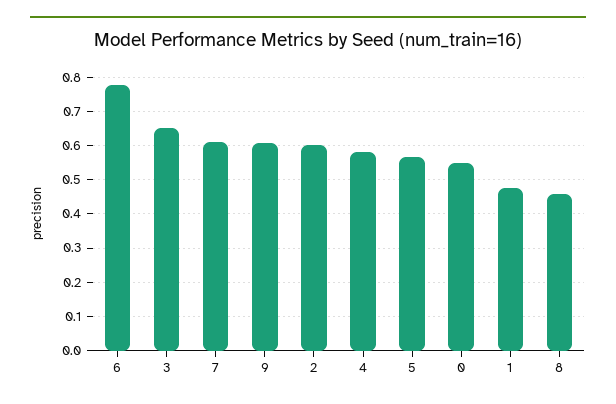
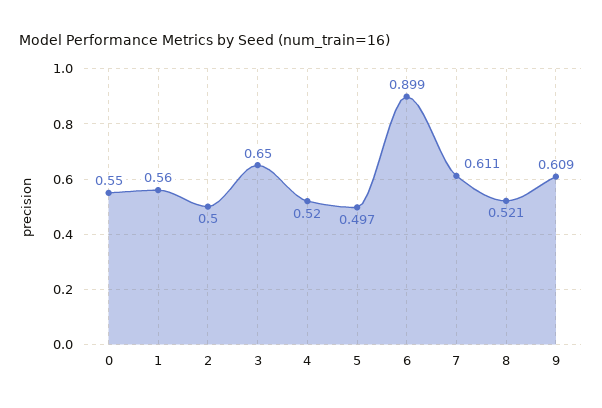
  {
-   "6": 0.78,
+   "6": 0.899,
    "3": 0.65,
    "7": 0.611,
    "9": 0.609,
-   "2": 0.6,
+   "2": 0.5,
-   "4": 0.58,
+   "4": 0.52,
-   "5": 0.56,
+   "5": 0.497,
    "0": 0.55,
-   "1": 0.48,
+   "1": 0.56,
-   "8": 0.46
+   "8": 0.521
  }

